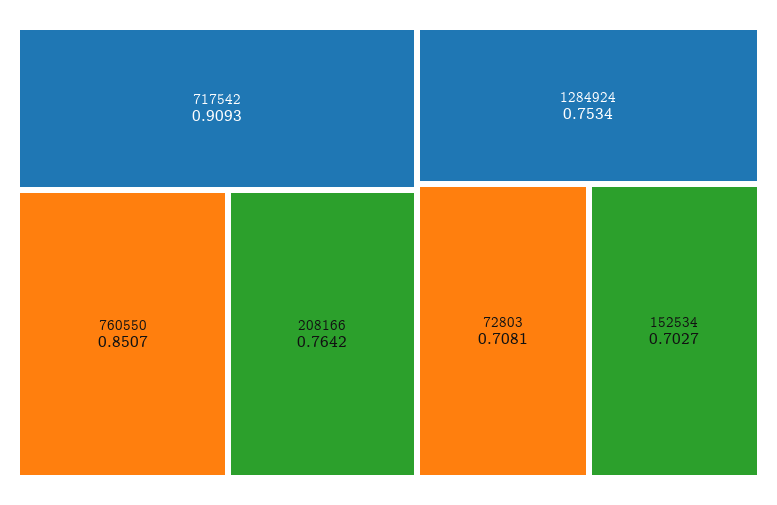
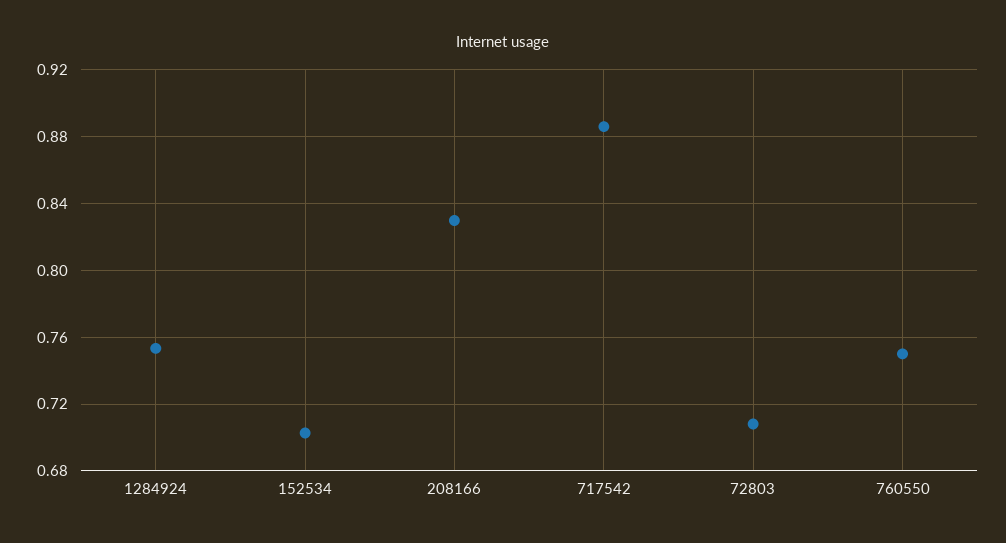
  {
-   "717542": 0.9093,
+   "717542": 0.885,
-   "760550": 0.8507,
+   "760550": 0.75,
-   "208166": 0.7642,
+   "208166": 0.83,
    "1284924": 0.7534,
    "72803": 0.7081,
    "152534": 0.7027
  }

